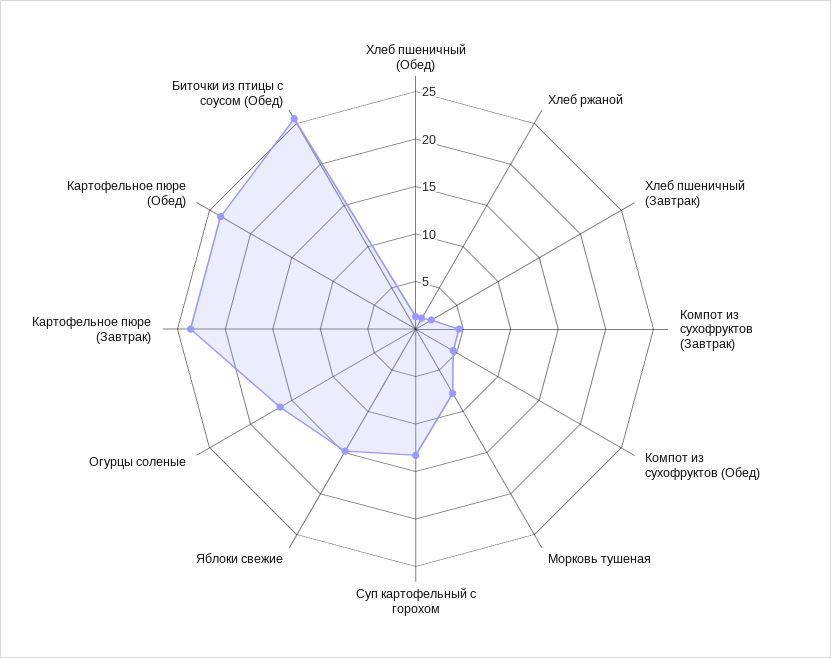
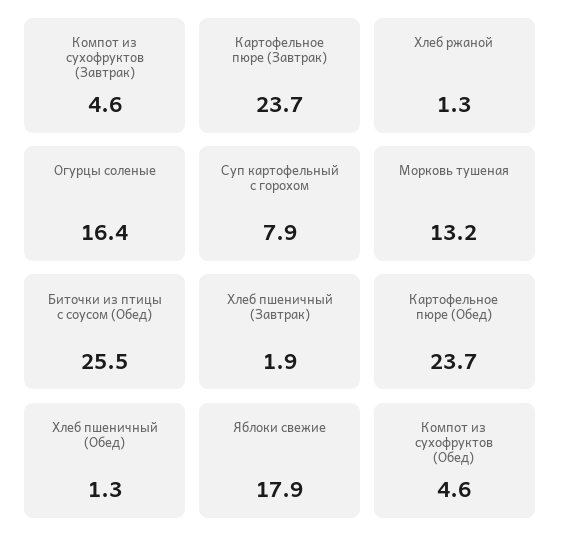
  {
    "Хлеб пшеничный (Обед)": 1.3,
    "Хлеб ржаной": 1.3,
    "Хлеб пшеничный (Завтрак)": 1.9,
    "Компот из сухофруктов (Завтрак)": 4.6,
    "Компот из сухофруктов (Обед)": 4.6,
-   "Морковь тушеная": 8,
+   "Морковь тушеная": 13.2,
-   "Суп картофельный с горохом": 13,
+   "Суп картофельный с горохом": 7.9,
-   "Яблоки свежие": 15,
+   "Яблоки свежие": 17.9,
    "Огурцы соленые": 16.4,
    "Картофельное пюре (Завтрак)": 23.7,
    "Картофельное пюре (Обед)": 23.7,
    "Биточки из птицы с соусом (Обед)": 25.5
  }

